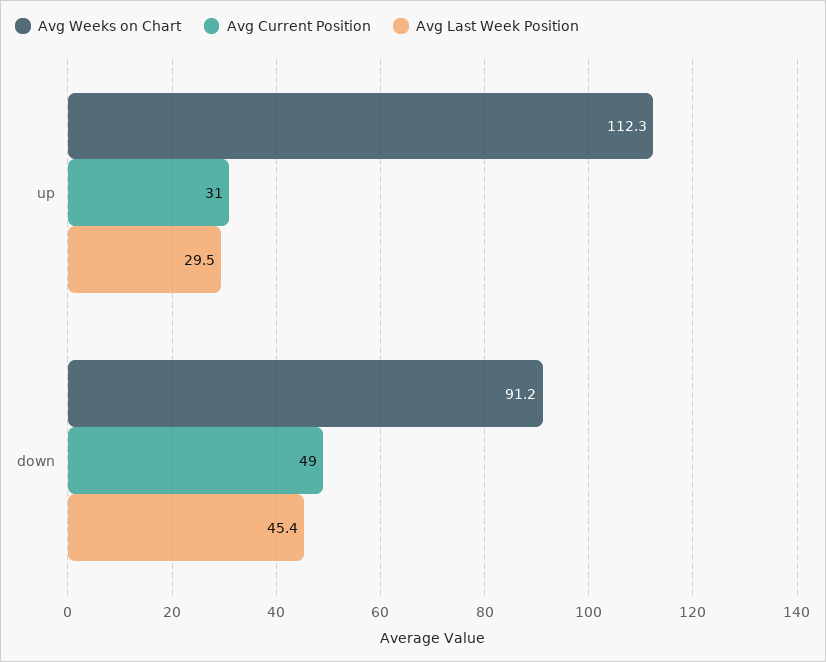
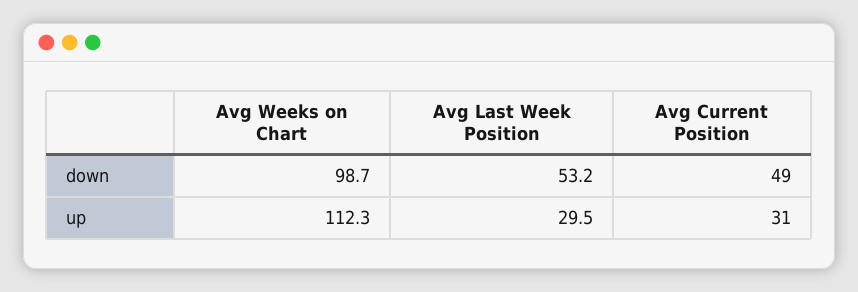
  {
    "Avg Weeks on Chart": {
      "up": 112.3,
-     "down": 91.2
+     "down": 98.7
    },
    "Avg Current Position": {
      "up": 31,
      "down": 49
    },
    "Avg Last Week Position": {
      "up": 29.5,
-     "down": 45.4
+     "down": 53.2
    }
  }

